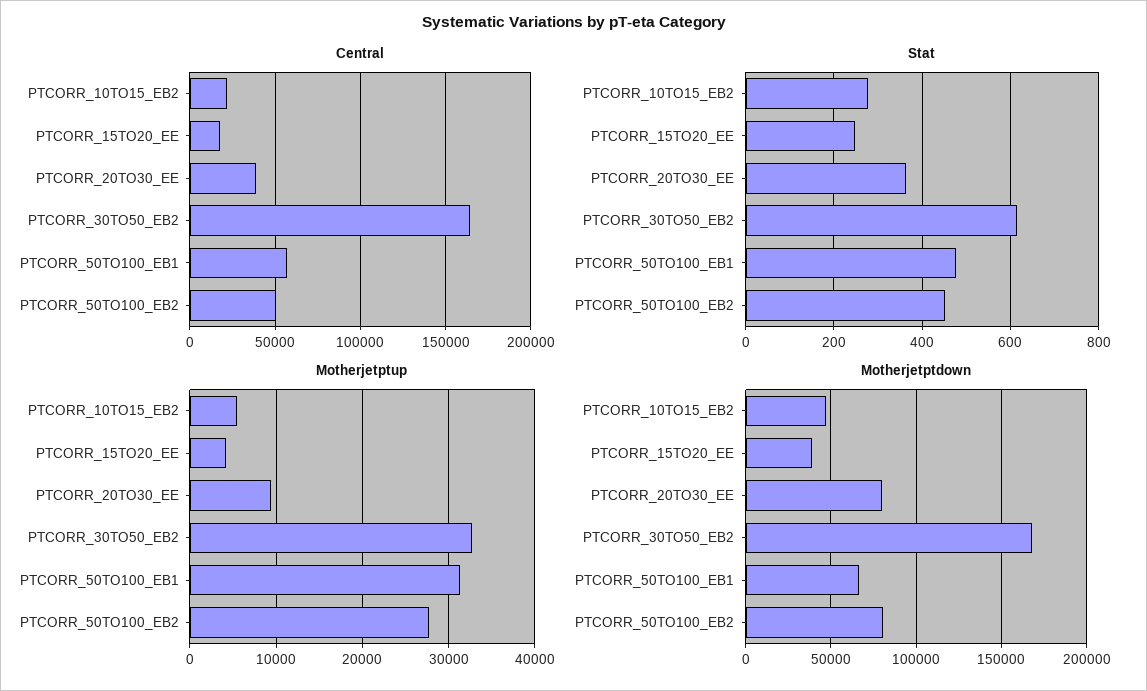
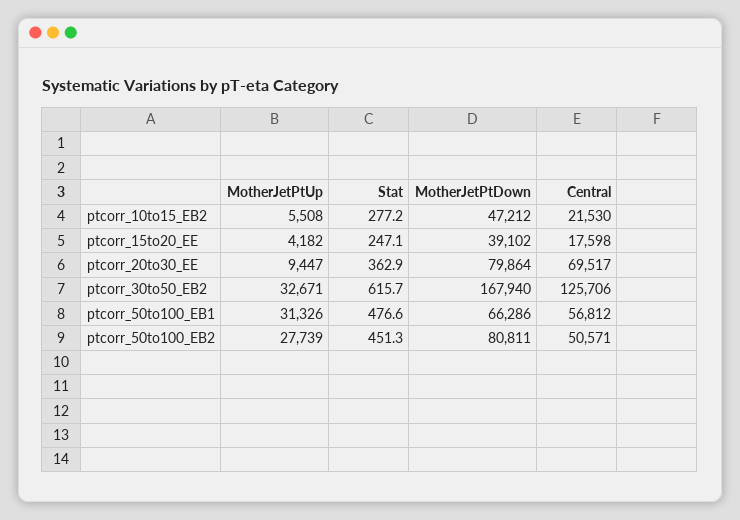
  {
    "Central": {
      "PTCORR_10TO15_EB2": 21530,
      "PTCORR_15TO20_EE": 17598,
-     "PTCORR_20TO30_EE": 40000,
+     "PTCORR_20TO30_EE": 69517,
-     "PTCORR_30TO50_EB2": 165000,
+     "PTCORR_30TO50_EB2": 125706,
      "PTCORR_50TO100_EB1": 56812,
      "PTCORR_50TO100_EB2": 50571
    },
    "Stat": {
      "PTCORR_10TO15_EB2": 277.2,
      "PTCORR_15TO20_EE": 247.1,
      "PTCORR_20TO30_EE": 362.9,
      "PTCORR_30TO50_EB2": 615.7,
      "PTCORR_50TO100_EB1": 476.6,
      "PTCORR_50TO100_EB2": 451.3
    },
    "Motherjetptup": {
      "PTCORR_10TO15_EB2": 5508,
      "PTCORR_15TO20_EE": 4182,
      "PTCORR_20TO30_EE": 9447,
      "PTCORR_30TO50_EB2": 32671,
      "PTCORR_50TO100_EB1": 31326,
      "PTCORR_50TO100_EB2": 27739
    },
    "Motherjetptdown": {
      "PTCORR_10TO15_EB2": 47212,
      "PTCORR_15TO20_EE": 39102,
      "PTCORR_20TO30_EE": 79864,
      "PTCORR_30TO50_EB2": 167940,
      "PTCORR_50TO100_EB1": 66286,
      "PTCORR_50TO100_EB2": 80811
    }
  }

